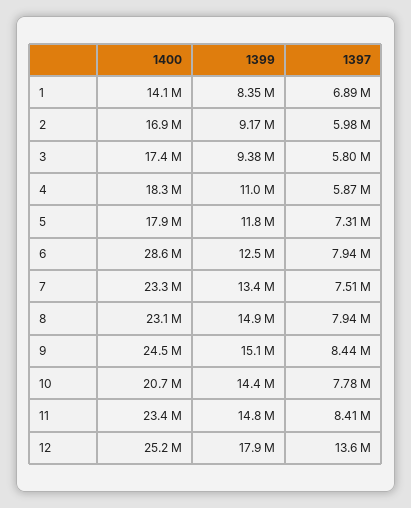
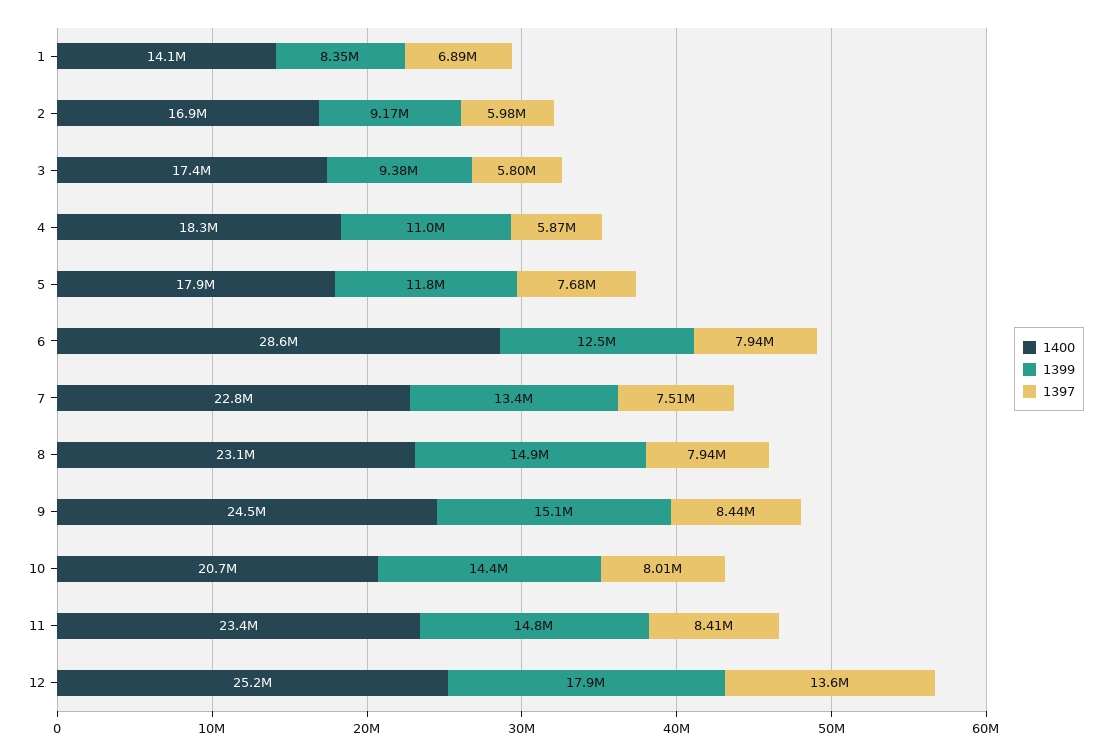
  {
    "1400": {
      "1": 14100000,
      "2": 16900000,
      "3": 17400000,
      "4": 18300000,
      "5": 17900000,
      "6": 28600000,
-     "7": 23300000,
+     "7": 22800000,
      "8": 23100000,
      "9": 24500000,
      "10": 20700000,
      "11": 23400000,
      "12": 25200000
    },
    "1399": {
      "1": 8350000,
      "2": 9170000,
      "3": 9380000,
      "4": 11000000,
      "5": 11800000,
      "6": 12500000,
      "7": 13400000,
      "8": 14900000,
      "9": 15100000,
      "10": 14400000,
      "11": 14800000,
      "12": 17900000
    },
    "1397": {
      "1": 6890000,
      "2": 5980000,
      "3": 5800000,
      "4": 5870000,
-     "5": 7310000,
+     "5": 7680000,
      "6": 7940000,
      "7": 7510000,
      "8": 7940000,
      "9": 8440000,
-     "10": 7780000,
+     "10": 8010000,
      "11": 8410000,
      "12": 13600000
    }
  }

